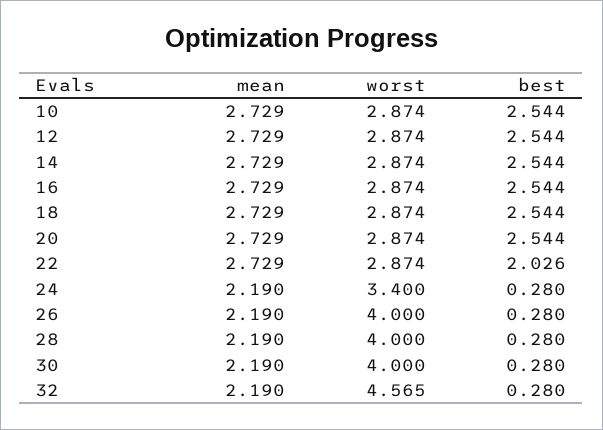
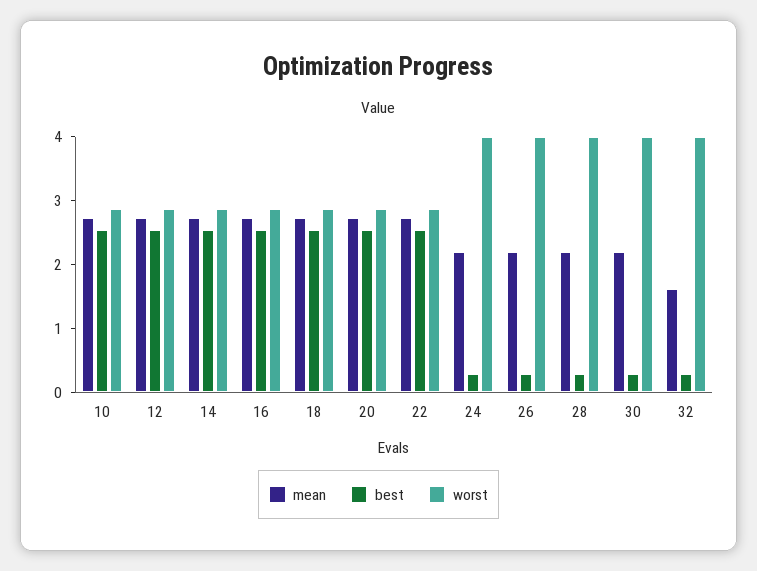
  {
    "mean": {
      "10": 2.729,
      "12": 2.729,
      "14": 2.729,
      "16": 2.729,
      "18": 2.729,
      "20": 2.729,
      "22": 2.729,
      "24": 2.19,
      "26": 2.19,
      "28": 2.19,
      "30": 2.19,
-     "32": 2.19
+     "32": 1.6
    },
    "worst": {
      "10": 2.874,
      "12": 2.874,
      "14": 2.874,
      "16": 2.874,
      "18": 2.874,
      "20": 2.874,
      "22": 2.874,
-     "24": 3.4,
+     "24": 4,
      "26": 4,
      "28": 4,
      "30": 4,
-     "32": 4.565
+     "32": 4
    },
    "best": {
      "10": 2.544,
      "12": 2.544,
      "14": 2.544,
      "16": 2.544,
      "18": 2.544,
      "20": 2.544,
-     "22": 2.026,
+     "22": 2.6,
      "24": 0.28,
      "26": 0.28,
      "28": 0.28,
      "30": 0.28,
      "32": 0.28
    }
  }

